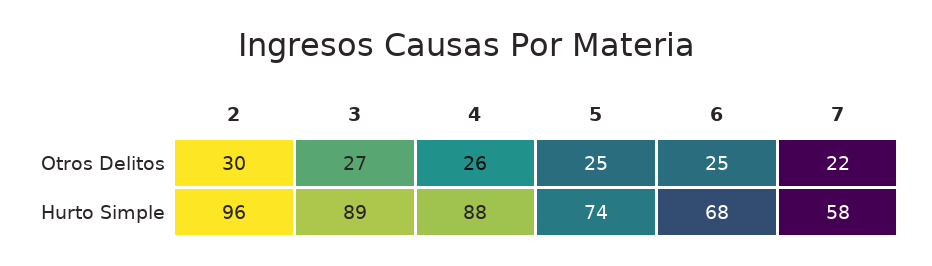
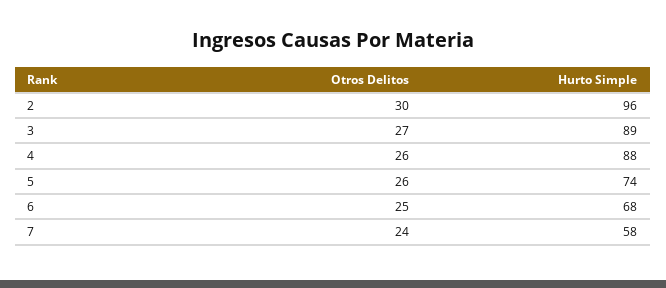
  {
    "2": {
      "Otros Delitos": 30,
      "Hurto Simple": 96
    },
    "3": {
      "Otros Delitos": 27,
      "Hurto Simple": 89
    },
    "4": {
      "Otros Delitos": 26,
      "Hurto Simple": 88
    },
    "5": {
-     "Otros Delitos": 25,
+     "Otros Delitos": 26,
      "Hurto Simple": 74
    },
    "6": {
      "Otros Delitos": 25,
      "Hurto Simple": 68
    },
    "7": {
-     "Otros Delitos": 22,
+     "Otros Delitos": 24,
      "Hurto Simple": 58
    }
  }

